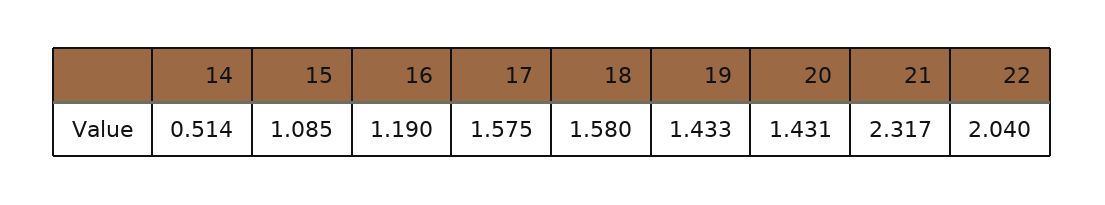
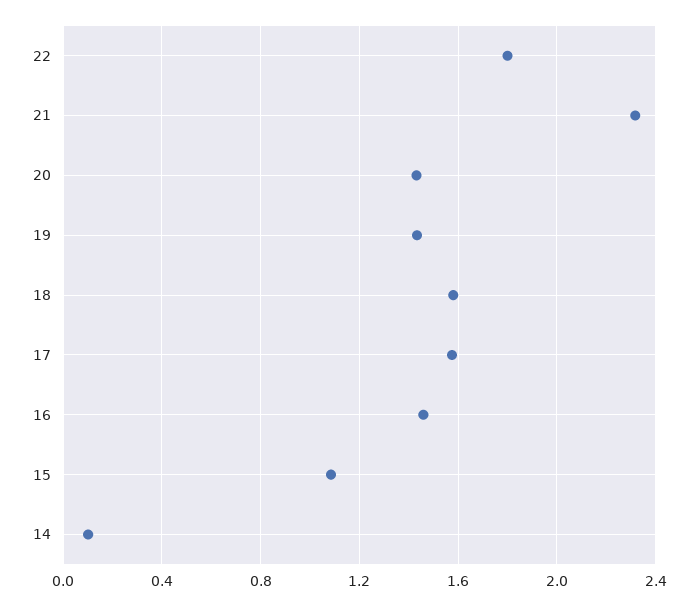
  {
-   "14": 0.514,
+   "14": 0.1,
    "15": 1.085,
-   "16": 1.19,
+   "16": 1.45,
    "17": 1.575,
    "18": 1.58,
    "19": 1.433,
    "20": 1.431,
    "21": 2.317,
-   "22": 2.04
+   "22": 1.8
  }

